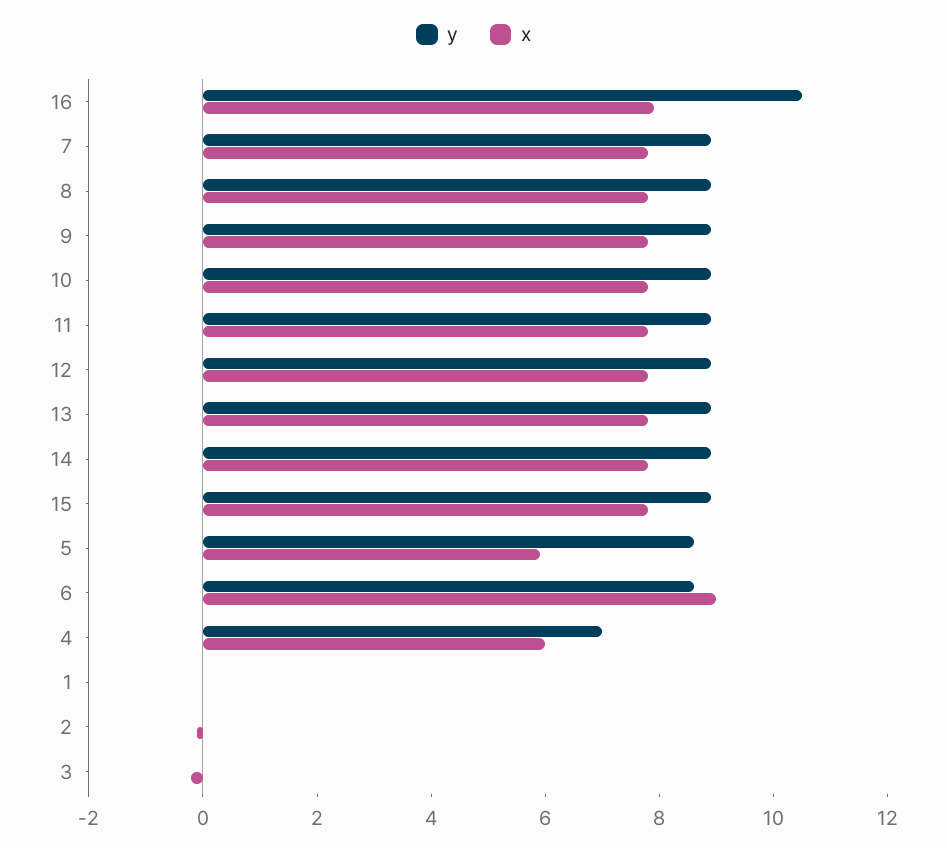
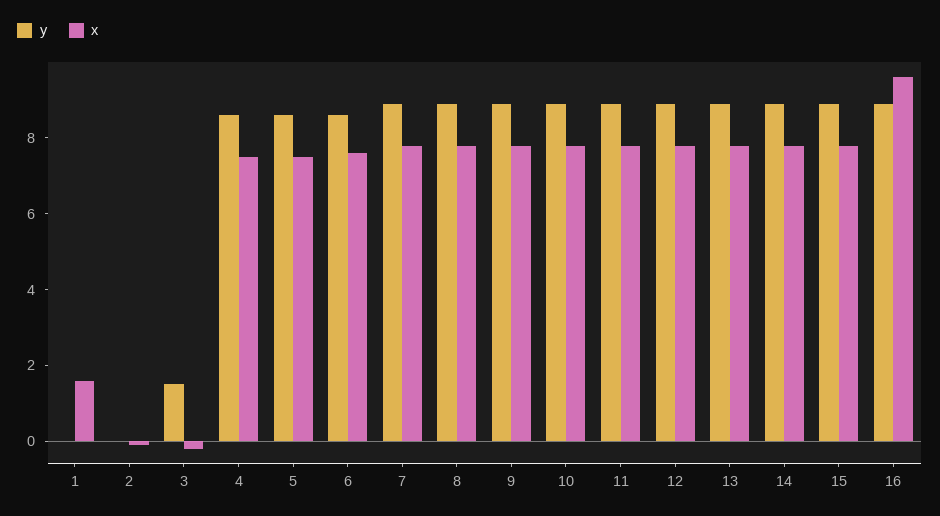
  {
    "y": {
-     "16": 10.5,
+     "16": 9,
      "7": 9,
      "8": 9,
      "9": 9,
      "10": 9,
      "11": 9,
      "12": 9,
      "13": 9,
      "14": 9,
      "15": 9,
      "5": 8.5,
      "6": 8.5,
-     "4": 7,
+     "4": 8.5,
      "1": 0,
      "2": 0,
-     "3": 0
+     "3": 1.5
    },
    "x": {
-     "16": 8,
+     "16": 9.5,
      "7": 8,
      "8": 8,
      "9": 8,
      "10": 8,
      "11": 8,
      "12": 8,
      "13": 8,
      "14": 8,
      "15": 8,
-     "5": 6,
+     "5": 7.5,
-     "6": 9,
+     "6": 7.5,
-     "4": 6,
+     "4": 7.5,
-     "1": 0,
+     "1": 1.5,
      "2": 0,
      "3": 0
    }
  }

